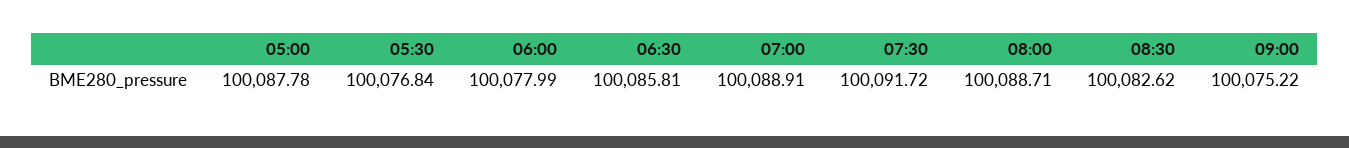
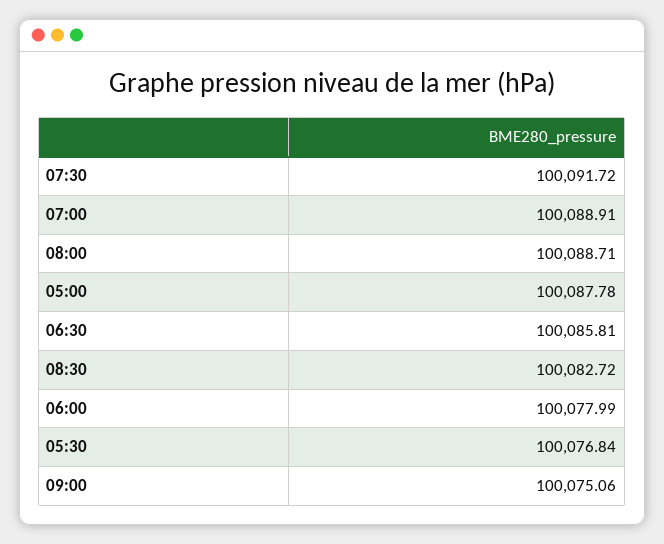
  {
    "05:00": 100087.78,
    "05:30": 100076.84,
    "06:00": 100077.99,
    "06:30": 100085.81,
    "07:00": 100088.91,
    "07:30": 100091.72,
    "08:00": 100088.71,
-   "08:30": 100082.62,
+   "08:30": 100082.72,
-   "09:00": 100075.22
+   "09:00": 100075.06
  }

